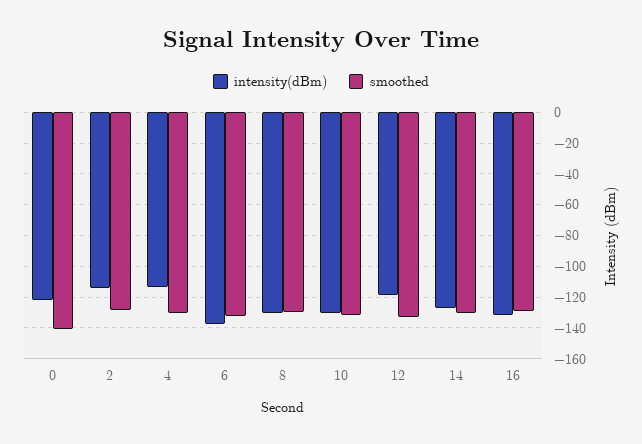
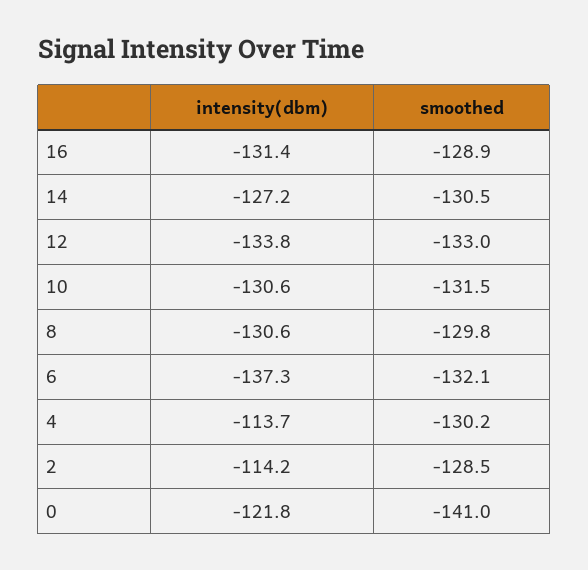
  {
    "intensity(dBm)": {
      "0": -121.8,
      "2": -114.2,
      "4": -113.7,
      "6": -137.3,
      "8": -130.6,
      "10": -130.6,
-     "12": -120,
+     "12": -133.8,
      "14": -127.2,
      "16": -131.4
    },
    "smoothed": {
      "0": -141,
      "2": -128.5,
      "4": -130.2,
      "6": -132.1,
      "8": -129.8,
      "10": -131.5,
      "12": -133,
      "14": -130.5,
      "16": -128.9
    }
  }

